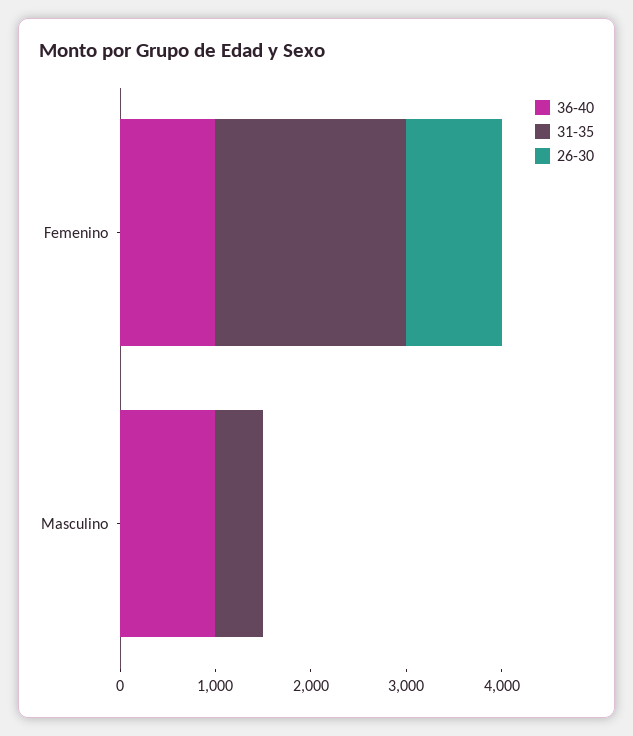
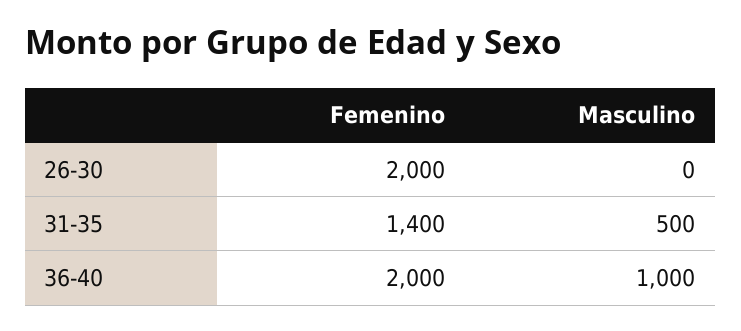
  {
    "36-40": {
-     "Femenino": 1000,
+     "Femenino": 2000,
      "Masculino": 1000
    },
    "31-35": {
-     "Femenino": 2000,
+     "Femenino": 1400,
      "Masculino": 500
    },
    "26-30": {
-     "Femenino": 1000,
+     "Femenino": 2000,
      "Masculino": 0
    }
  }

